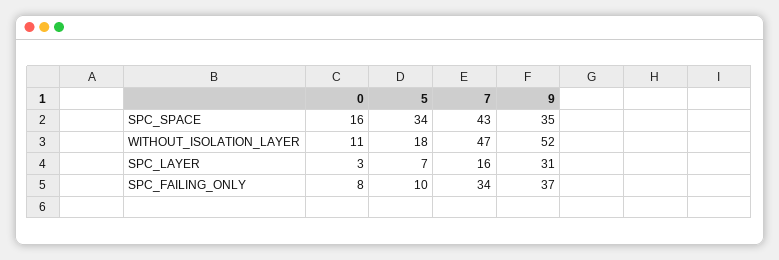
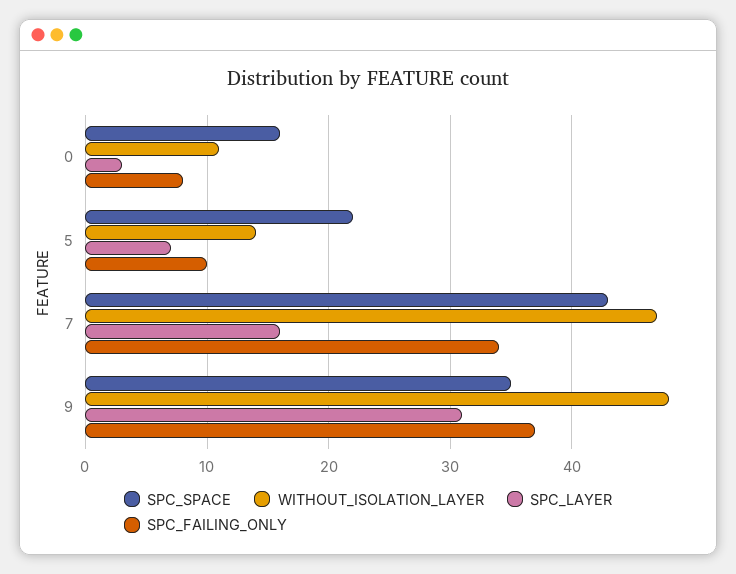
  {
    "SPC_SPACE": {
      "0": 16,
-     "5": 34,
+     "5": 22,
      "7": 43,
      "9": 35
    },
    "WITHOUT_ISOLATION_LAYER": {
      "0": 11,
-     "5": 18,
+     "5": 14,
      "7": 47,
-     "9": 52
+     "9": 48
    },
    "SPC_LAYER": {
      "0": 3,
      "5": 7,
      "7": 16,
      "9": 31
    },
    "SPC_FAILING_ONLY": {
      "0": 8,
      "5": 10,
      "7": 34,
      "9": 37
    }
  }

